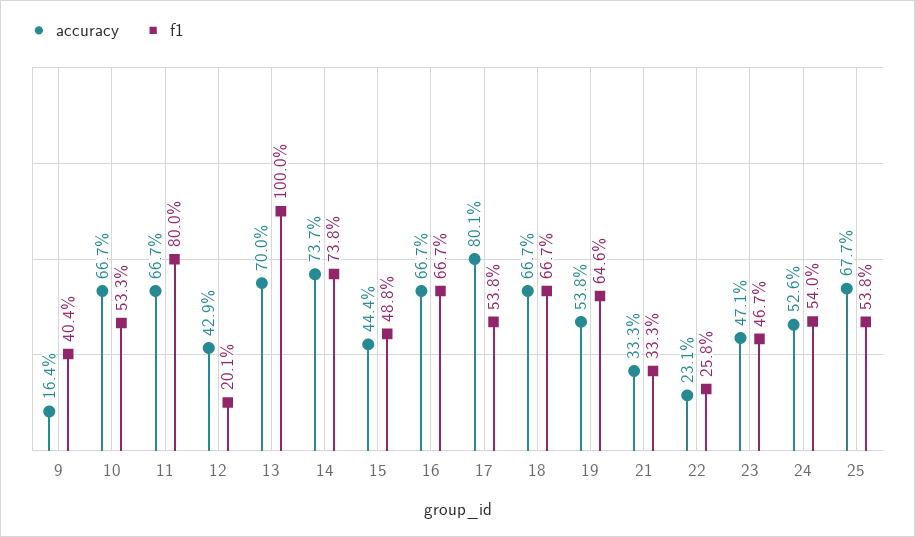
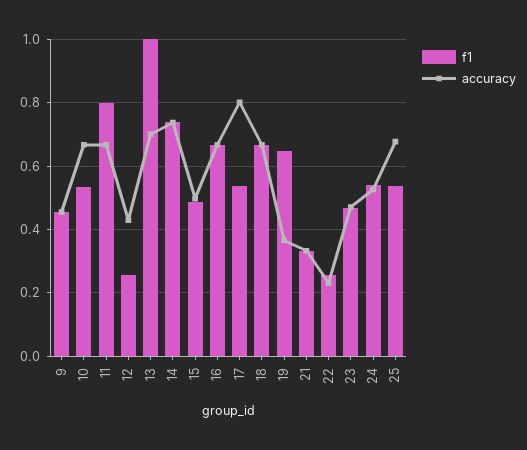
  {
    "accuracy": {
-     "9": 0.164,
+     "9": 0.46,
      "10": 0.667,
      "11": 0.667,
      "12": 0.429,
      "13": 0.7,
      "14": 0.737,
-     "15": 0.444,
+     "15": 0.5,
      "16": 0.667,
      "17": 0.801,
      "18": 0.667,
-     "19": 0.538,
+     "19": 0.36,
      "21": 0.333,
      "22": 0.231,
      "23": 0.471,
      "24": 0.526,
      "25": 0.677
    },
    "f1": {
-     "9": 0.404,
+     "9": 0.46,
      "10": 0.533,
      "11": 0.8,
-     "12": 0.201,
+     "12": 0.26,
      "13": 1,
      "14": 0.738,
      "15": 0.488,
      "16": 0.667,
      "17": 0.538,
      "18": 0.667,
      "19": 0.646,
      "21": 0.333,
      "22": 0.258,
      "23": 0.467,
      "24": 0.54,
      "25": 0.538
    }
  }

